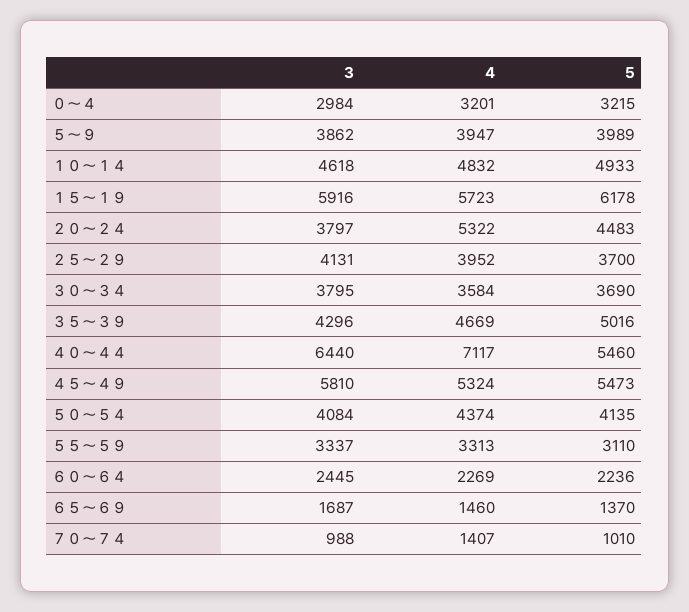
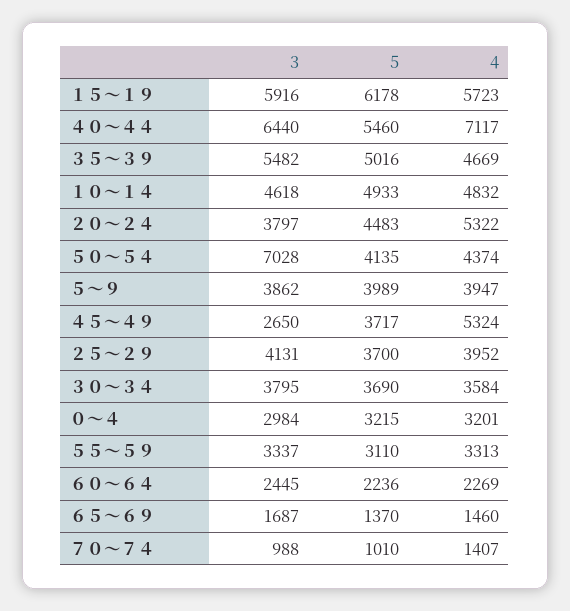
  {
    "3": {
      "０～４": 2984,
      "５～９": 3862,
      "１０～１４": 4618,
      "１５～１９": 5916,
      "２０～２４": 3797,
      "２５～２９": 4131,
      "３０～３４": 3795,
-     "３５～３９": 4296,
+     "３５～３９": 5482,
      "４０～４４": 6440,
-     "４５～４９": 5810,
+     "４５～４９": 2650,
-     "５０～５４": 4084,
+     "５０～５４": 7028,
      "５５～５９": 3337,
      "６０～６４": 2445,
      "６５～６９": 1687,
      "７０～７４": 988
    },
    "4": {
      "０～４": 3201,
      "５～９": 3947,
      "１０～１４": 4832,
      "１５～１９": 5723,
      "２０～２４": 5322,
      "２５～２９": 3952,
      "３０～３４": 3584,
      "３５～３９": 4669,
      "４０～４４": 7117,
      "４５～４９": 5324,
      "５０～５４": 4374,
      "５５～５９": 3313,
      "６０～６４": 2269,
      "６５～６９": 1460,
      "７０～７４": 1407
    },
    "5": {
      "０～４": 3215,
      "５～９": 3989,
      "１０～１４": 4933,
      "１５～１９": 6178,
      "２０～２４": 4483,
      "２５～２９": 3700,
      "３０～３４": 3690,
      "３５～３９": 5016,
      "４０～４４": 5460,
-     "４５～４９": 5473,
+     "４５～４９": 3717,
      "５０～５４": 4135,
      "５５～５９": 3110,
      "６０～６４": 2236,
      "６５～６９": 1370,
      "７０～７４": 1010
    }
  }

